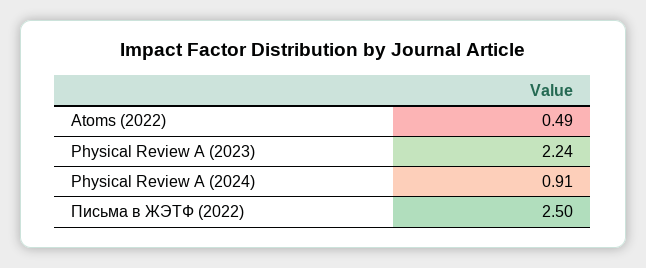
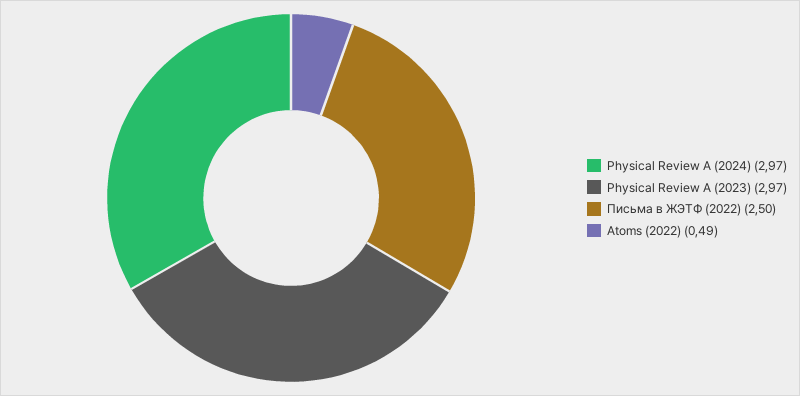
  {
    "Atoms (2022)": 0.49,
-   "Physical Review A (2023)": 2.24,
+   "Physical Review A (2023)": 2.97,
-   "Physical Review A (2024)": 0.91,
+   "Physical Review A (2024)": 2.97,
    "Письма в ЖЭТФ (2022)": 2.5
  }

